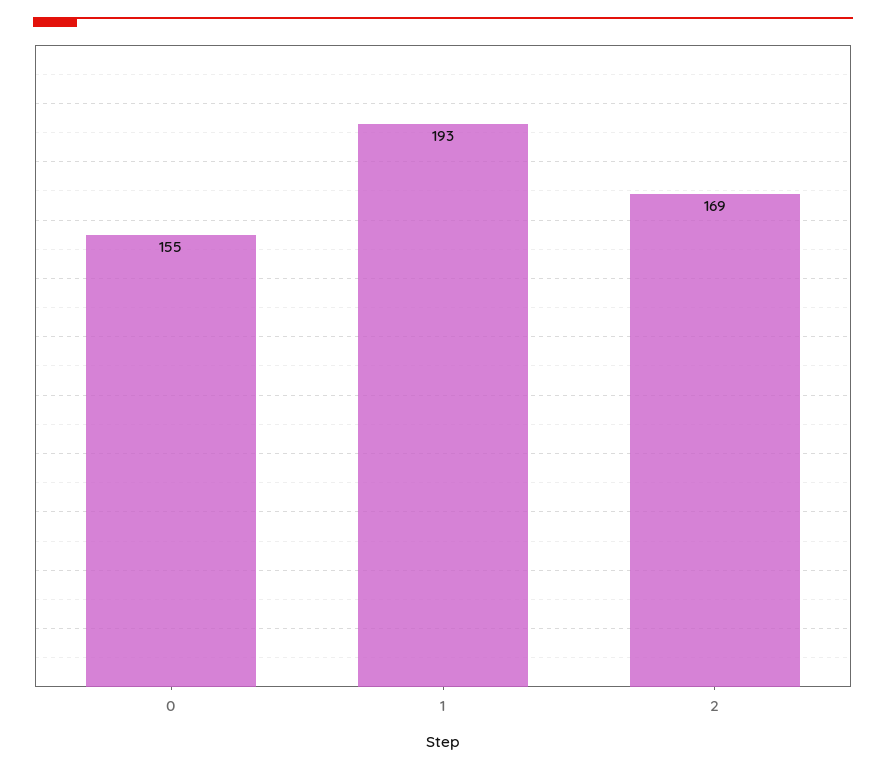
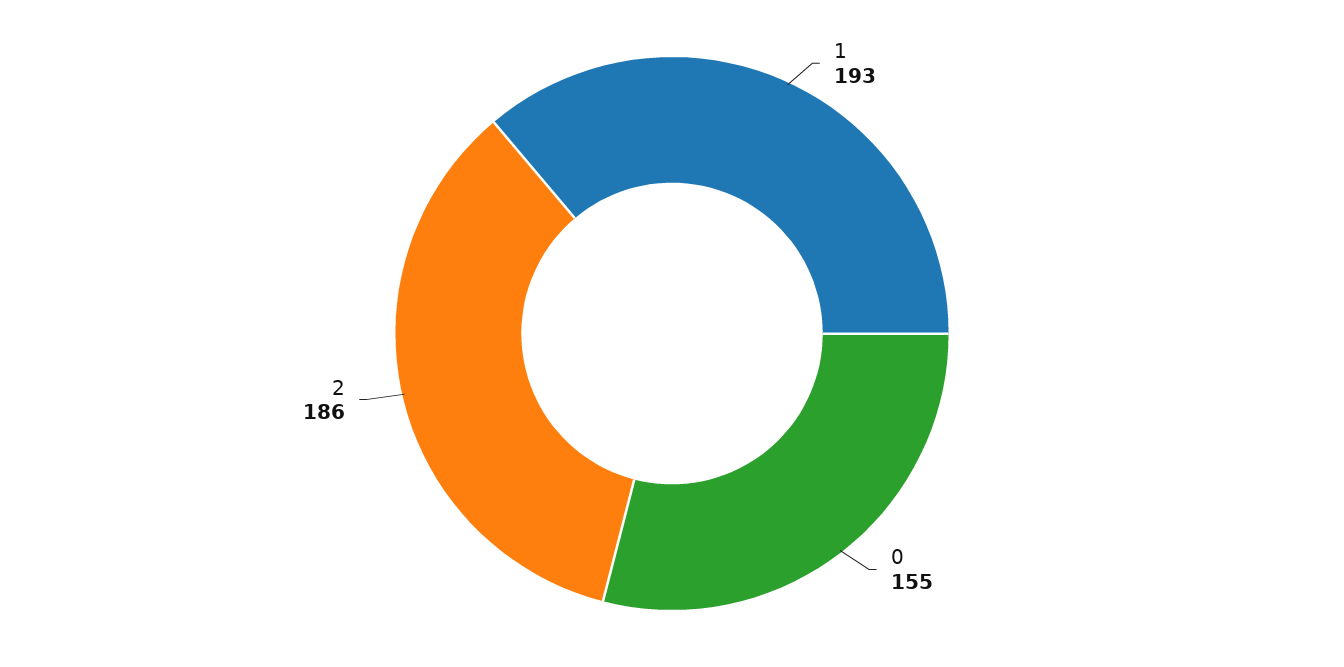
  {
    "0": 155,
    "1": 193,
-   "2": 169
+   "2": 186
  }

